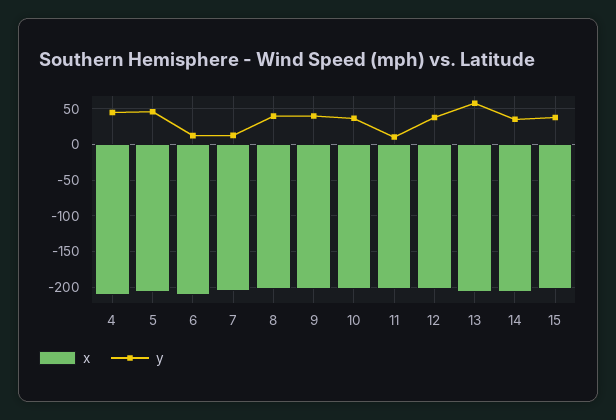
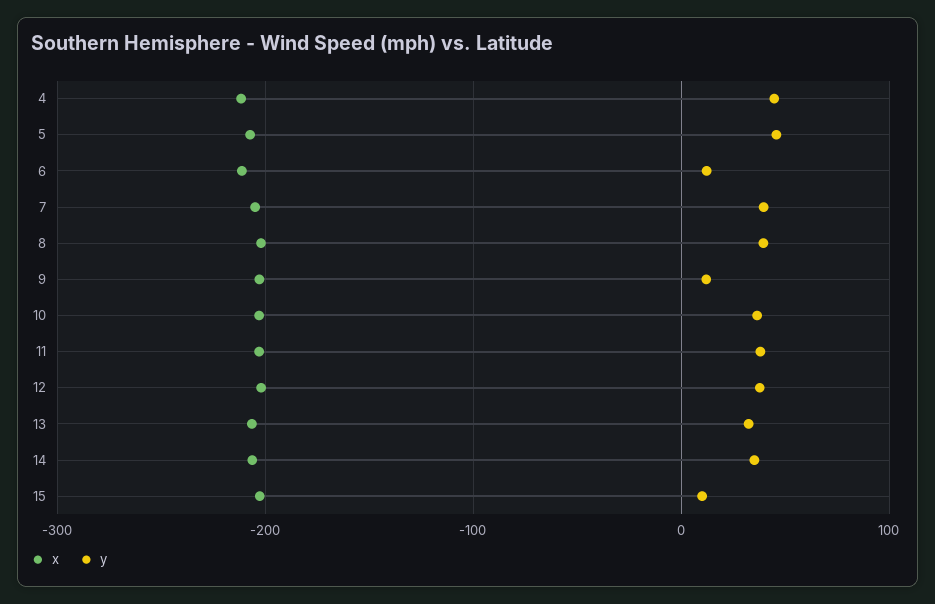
  {
    "x": {
      "4": -210,
      "5": -210,
      "6": -210,
      "7": -200,
      "8": -200,
      "9": -200,
      "10": -200,
      "11": -200,
      "12": -200,
      "13": -210,
      "14": -210,
      "15": -200
    },
    "y": {
      "4": 40,
      "5": 50,
      "6": 10,
-     "7": 10,
+     "7": 40,
      "8": 40,
-     "9": 40,
+     "9": 10,
      "10": 40,
-     "11": 10,
+     "11": 40,
      "12": 40,
-     "13": 60,
+     "13": 30,
      "14": 40,
-     "15": 40
+     "15": 10
    }
  }

